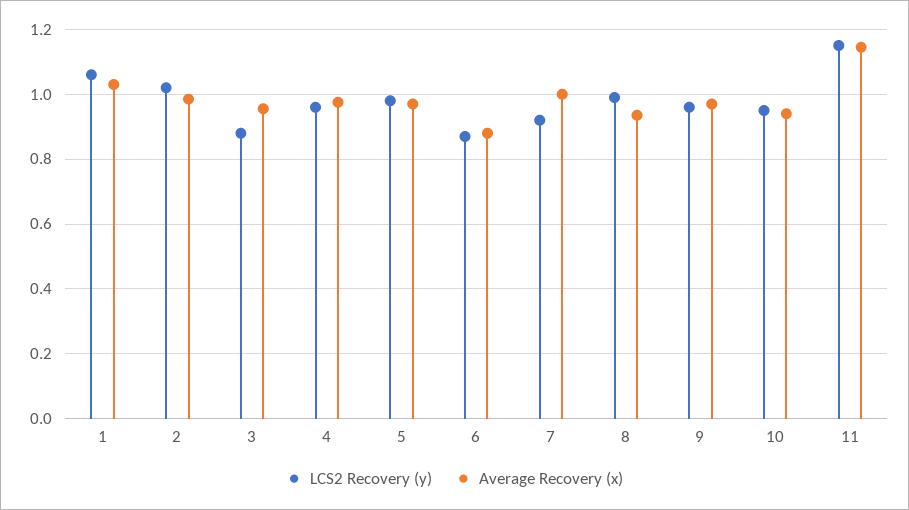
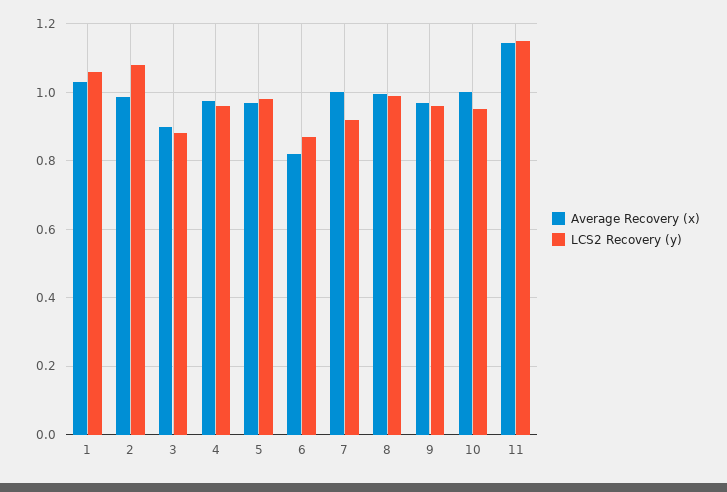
  {
    "LCS2 Recovery (y)": {
      "1": 1.06,
-     "2": 1.02,
+     "2": 1.08,
      "3": 0.88,
      "4": 0.96,
      "5": 0.98,
      "6": 0.88,
      "7": 0.92,
      "8": 1,
      "9": 0.96,
      "10": 0.96,
      "11": 1.16
    },
    "Average Recovery (x)": {
      "1": 1.04,
      "2": 0.98,
-     "3": 0.96,
+     "3": 0.9,
      "4": 0.98,
      "5": 0.98,
-     "6": 0.88,
+     "6": 0.82,
      "7": 1,
-     "8": 0.94,
+     "8": 1,
      "9": 0.98,
-     "10": 0.94,
+     "10": 1,
      "11": 1.14
    }
  }

